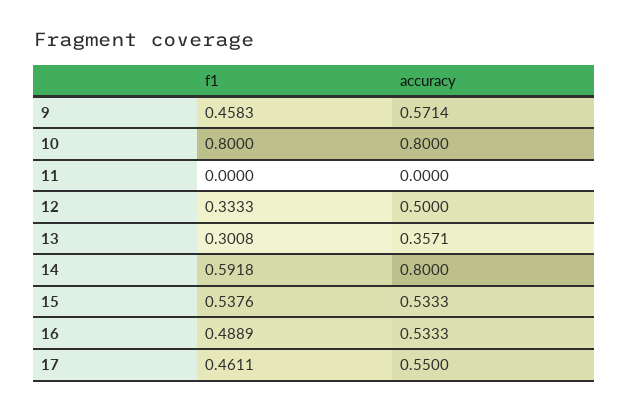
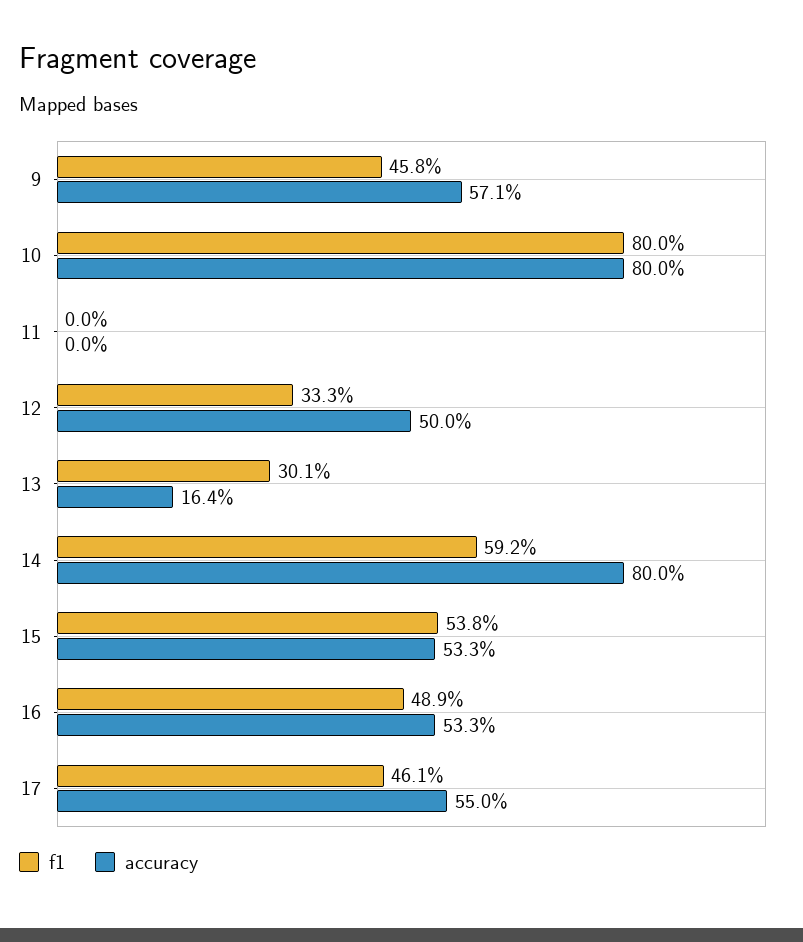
  {
    "f1": {
      "9": 0.4583,
      "10": 0.8,
      "11": 0,
      "12": 0.3333,
      "13": 0.3008,
      "14": 0.5918,
      "15": 0.5376,
      "16": 0.4889,
      "17": 0.4611
    },
    "accuracy": {
      "9": 0.5714,
      "10": 0.8,
      "11": 0,
      "12": 0.5,
-     "13": 0.3571,
+     "13": 0.164,
      "14": 0.8,
      "15": 0.5333,
      "16": 0.5333,
      "17": 0.55
    }
  }

